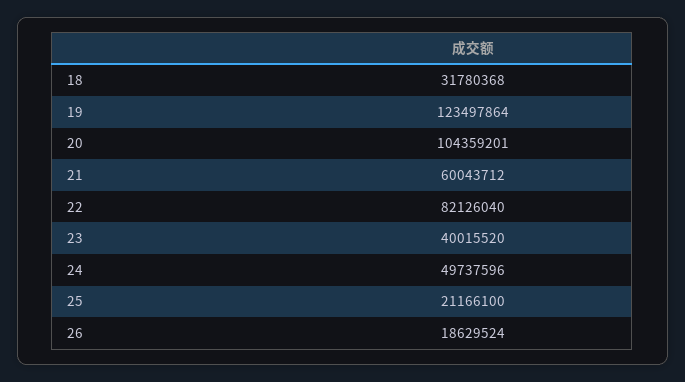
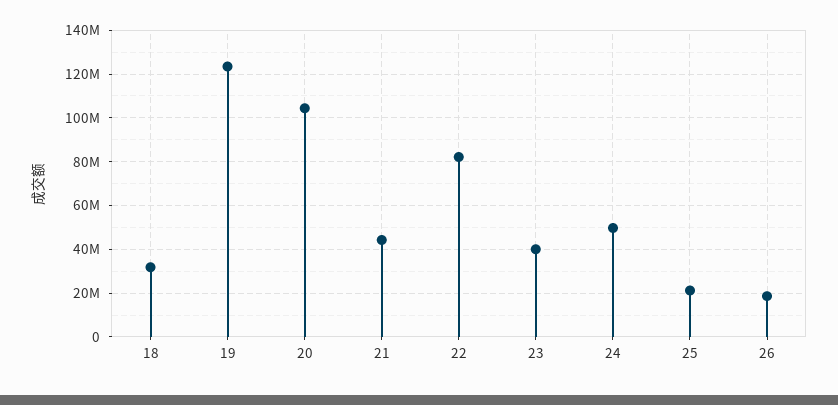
  {
    "18": 31780368,
    "19": 123497864,
    "20": 104359201,
-   "21": 60043712,
+   "21": 45000000,
    "22": 82126040,
    "23": 40015520,
    "24": 49737596,
    "25": 21166100,
    "26": 18629524
  }

